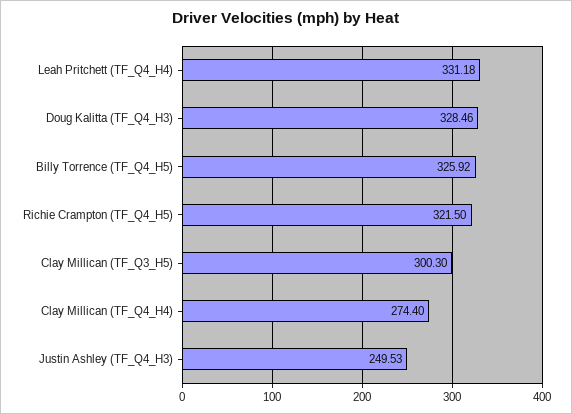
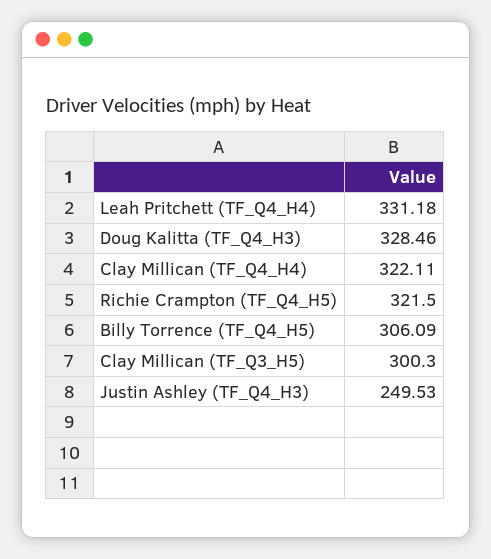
  {
    "Leah Pritchett (TF_Q4_H4)": 331.18,
    "Doug Kalitta (TF_Q4_H3)": 328.46,
-   "Billy Torrence (TF_Q4_H5)": 325.92,
+   "Billy Torrence (TF_Q4_H5)": 306.09,
    "Richie Crampton (TF_Q4_H5)": 321.5,
    "Clay Millican (TF_Q3_H5)": 300.3,
-   "Clay Millican (TF_Q4_H4)": 274.4,
+   "Clay Millican (TF_Q4_H4)": 322.11,
    "Justin Ashley (TF_Q4_H3)": 249.53
  }

